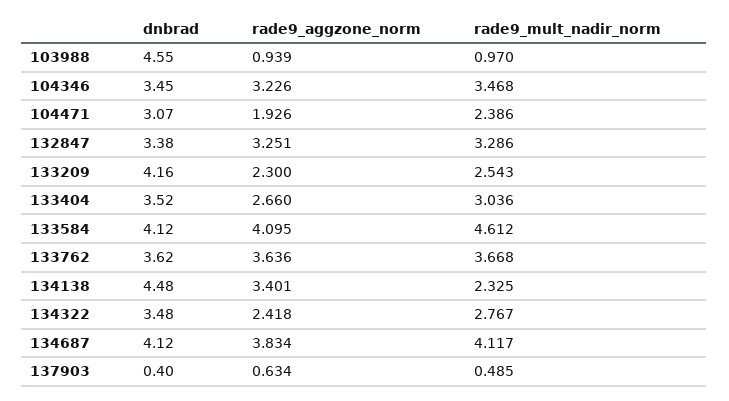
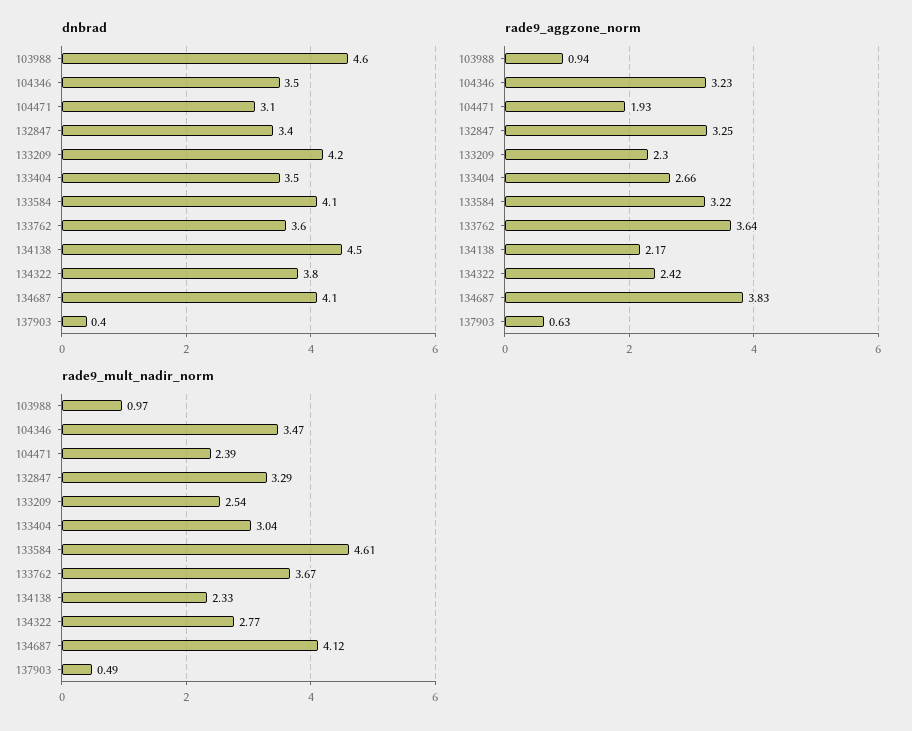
  {
    "dnbrad": {
      "103988": 4.55,
      "104346": 3.45,
      "104471": 3.07,
      "132847": 3.38,
      "133209": 4.16,
      "133404": 3.52,
      "133584": 4.12,
      "133762": 3.62,
      "134138": 4.48,
-     "134322": 3.48,
+     "134322": 3.8,
      "134687": 4.12,
      "137903": 0.4
    },
    "rade9_aggzone_norm": {
      "103988": 0.939,
      "104346": 3.226,
      "104471": 1.926,
      "132847": 3.251,
      "133209": 2.3,
      "133404": 2.66,
-     "133584": 4.095,
+     "133584": 3.22,
      "133762": 3.636,
-     "134138": 3.401,
+     "134138": 2.17,
      "134322": 2.418,
      "134687": 3.834,
      "137903": 0.634
    },
    "rade9_mult_nadir_norm": {
      "103988": 0.97,
      "104346": 3.468,
      "104471": 2.386,
      "132847": 3.286,
      "133209": 2.543,
      "133404": 3.036,
      "133584": 4.612,
      "133762": 3.668,
      "134138": 2.325,
      "134322": 2.767,
      "134687": 4.117,
      "137903": 0.485
    }
  }

